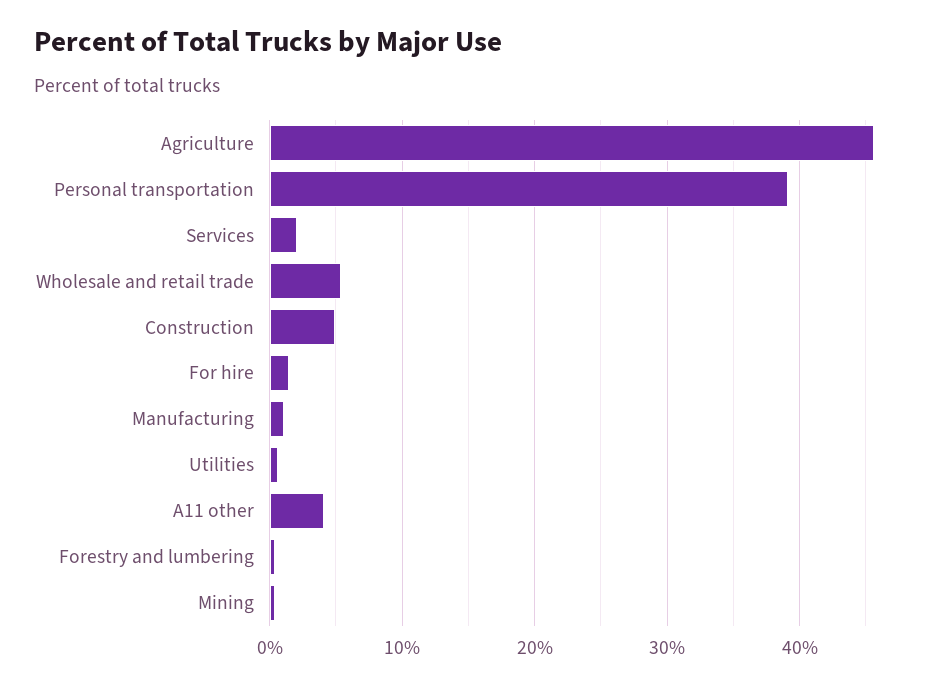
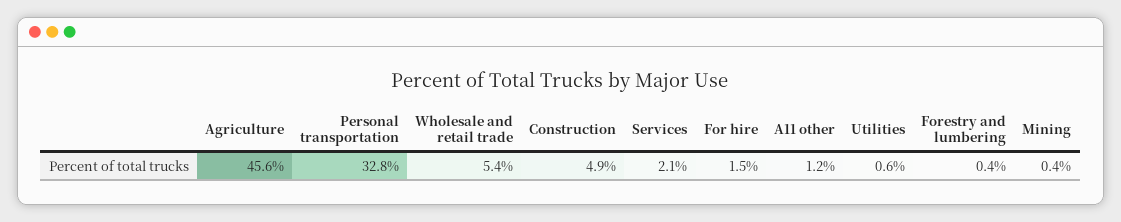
  {
    "Agriculture": 45.6,
-   "Personal transportation": 39,
+   "Personal transportation": 32.8,
    "Services": 2.1,
    "Wholesale and retail trade": 5.4,
    "Construction": 4.9,
    "For hire": 1.5,
-   "Manufacturing": 1,
    "Utilities": 0.6,
-   "A11 other": 4,
+   "A11 other": 1.2,
    "Forestry and lumbering": 0.4,
    "Mining": 0.4
  }

